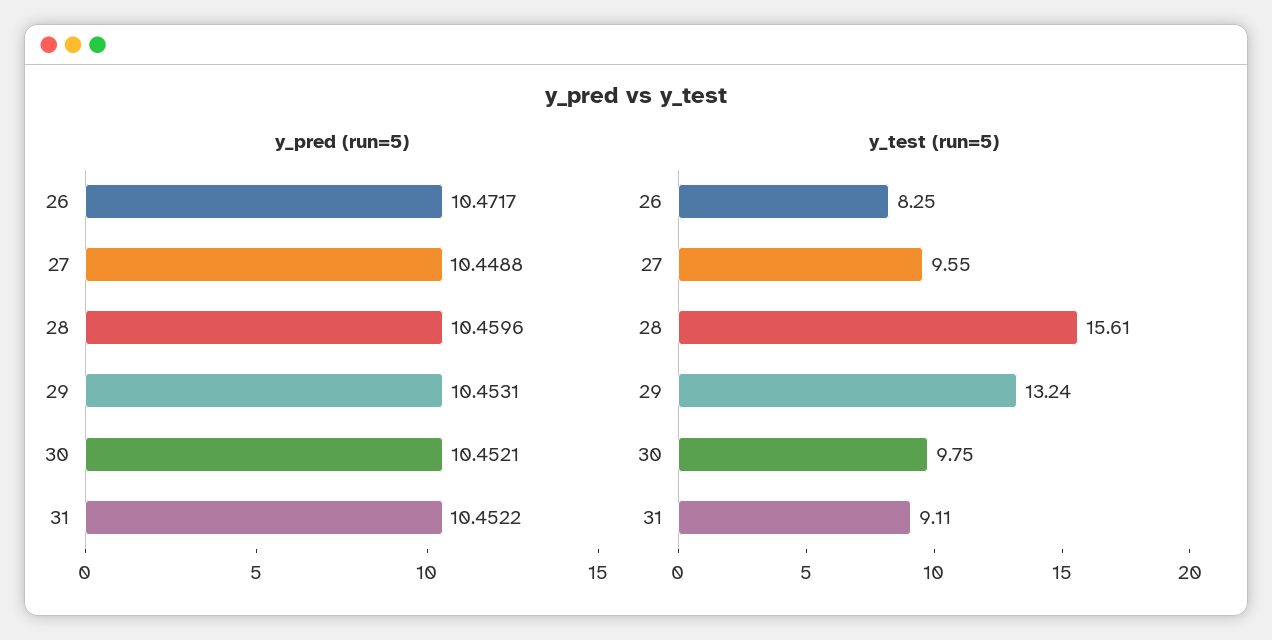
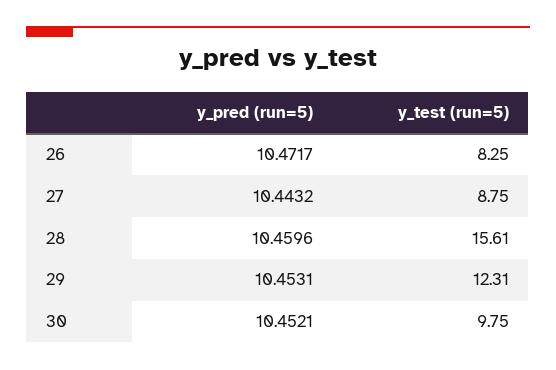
  {
    "y_pred (run=5)": {
      "26": 10.4717,
-     "27": 10.4488,
+     "27": 10.4432,
      "28": 10.4596,
      "29": 10.4531,
-     "30": 10.4521,
+     "30": 10.4521
-     "31": 10.4522
    },
    "y_test (run=5)": {
      "26": 8.25,
-     "27": 9.55,
+     "27": 8.75,
      "28": 15.61,
-     "29": 13.24,
+     "29": 12.31,
-     "30": 9.75,
+     "30": 9.75
-     "31": 9.11
    }
  }

